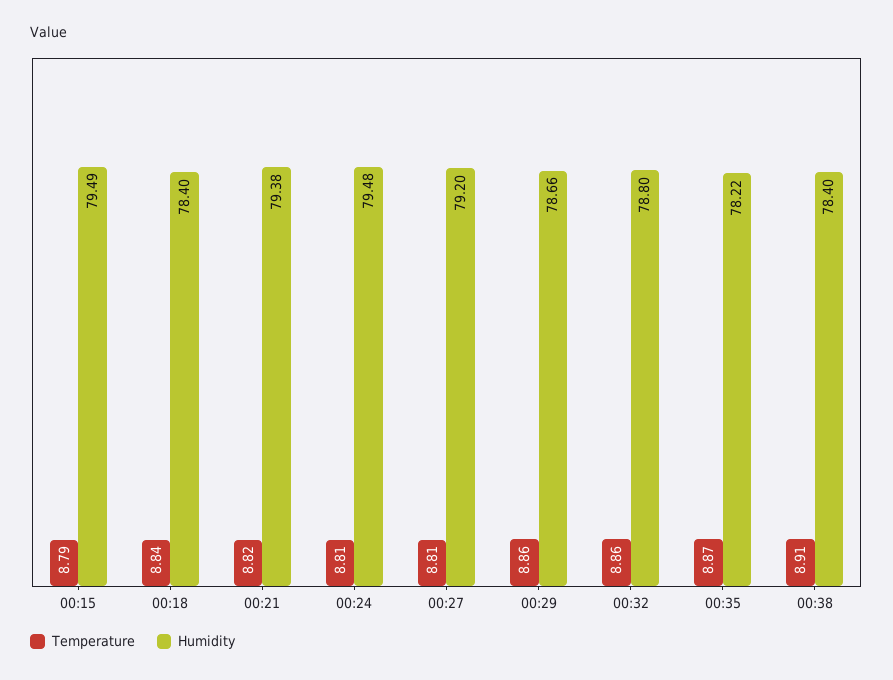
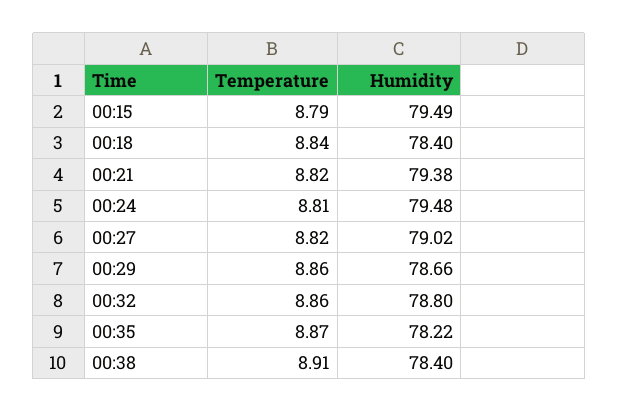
  {
    "Temperature": {
      "00:15": 8.79,
      "00:18": 8.84,
      "00:21": 8.82,
      "00:24": 8.81,
-     "00:27": 8.81,
+     "00:27": 8.82,
      "00:29": 8.86,
      "00:32": 8.86,
      "00:35": 8.87,
      "00:38": 8.91
    },
    "Humidity": {
      "00:15": 79.49,
      "00:18": 78.4,
      "00:21": 79.38,
      "00:24": 79.48,
-     "00:27": 79.2,
+     "00:27": 79.02,
      "00:29": 78.66,
      "00:32": 78.8,
      "00:35": 78.22,
      "00:38": 78.4
    }
  }

